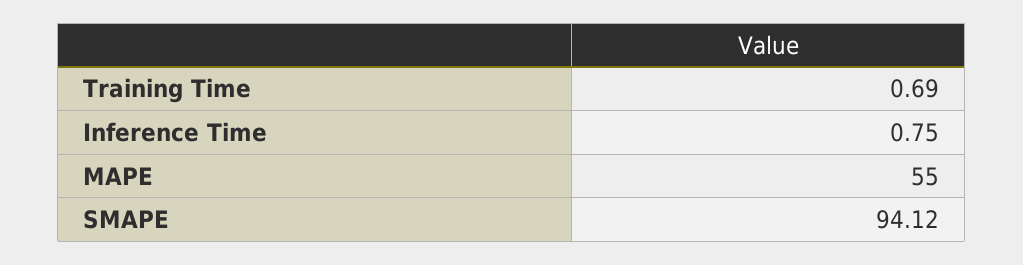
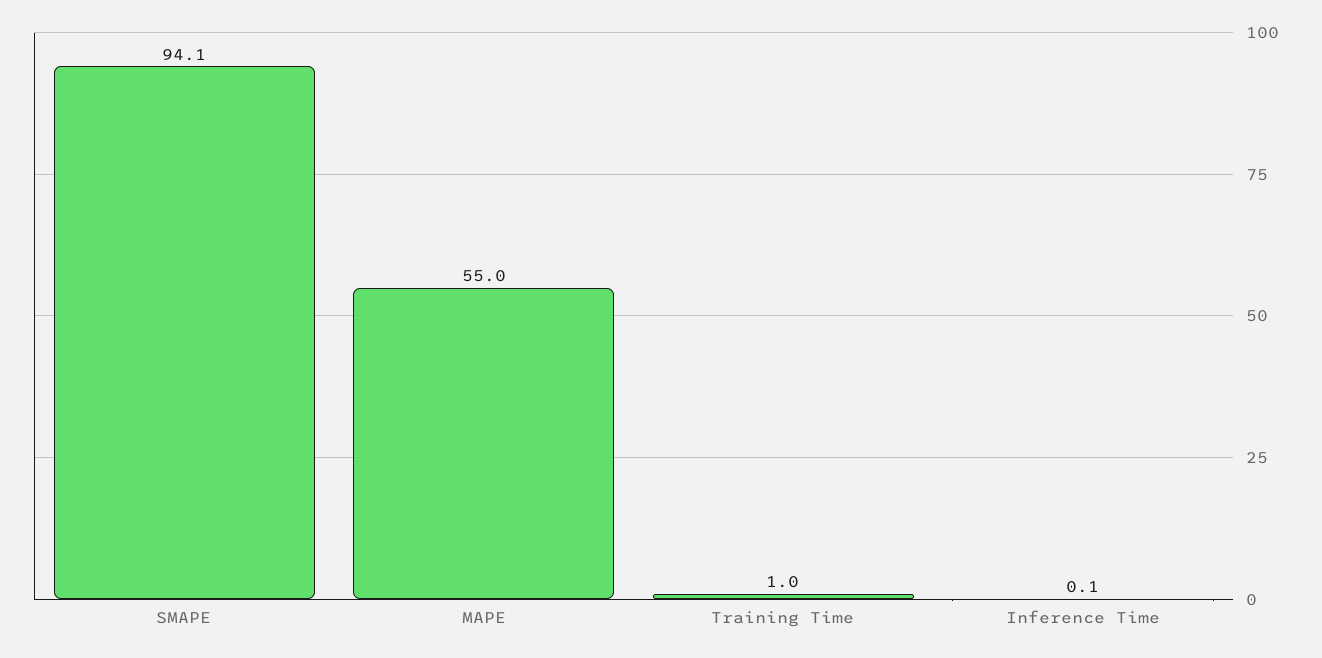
  {
-   "Training Time": 0.69,
+   "Training Time": 1,
-   "Inference Time": 0.75,
+   "Inference Time": 0.1,
    "MAPE": 55,
    "SMAPE": 94.12
  }

